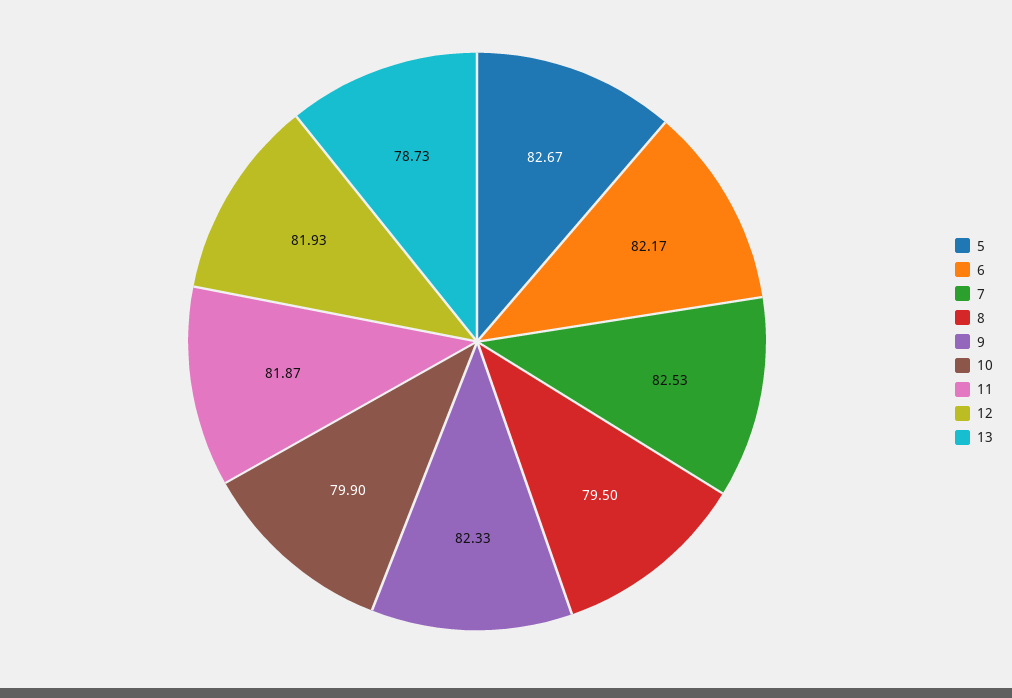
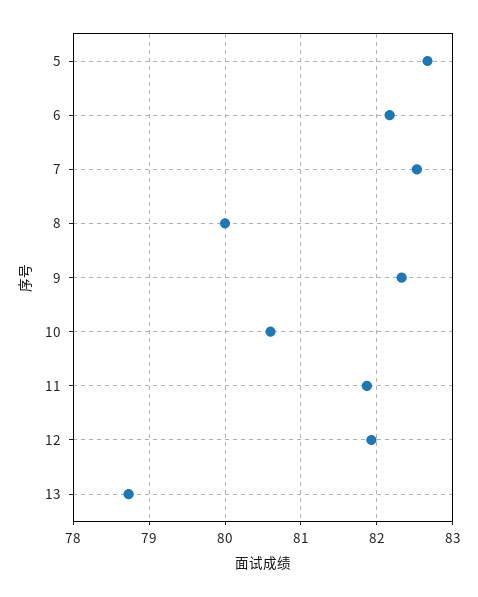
  {
    "5": 82.67,
    "6": 82.17,
    "7": 82.53,
-   "8": 79.5,
+   "8": 80,
    "9": 82.33,
-   "10": 79.9,
+   "10": 80.6,
    "11": 81.87,
    "12": 81.93,
    "13": 78.73
  }

